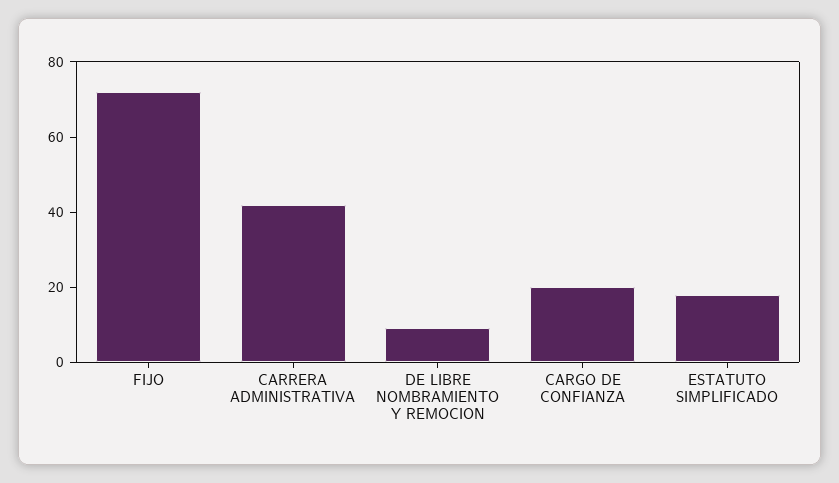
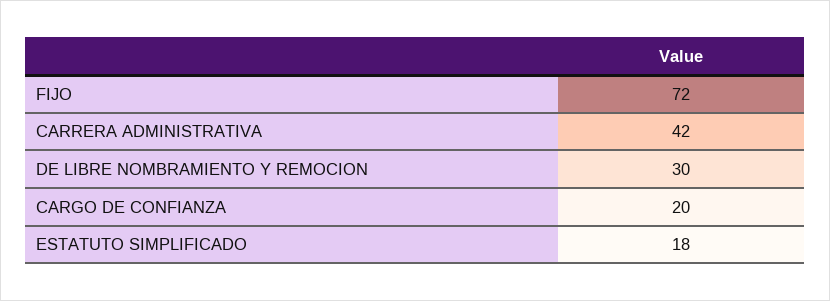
  {
    "FIJO": 72,
    "CARRERA ADMINISTRATIVA": 42,
-   "DE LIBRE NOMBRAMIENTO Y REMOCION": 10,
+   "DE LIBRE NOMBRAMIENTO Y REMOCION": 30,
    "CARGO DE CONFIANZA": 20,
    "ESTATUTO SIMPLIFICADO": 18
  }

